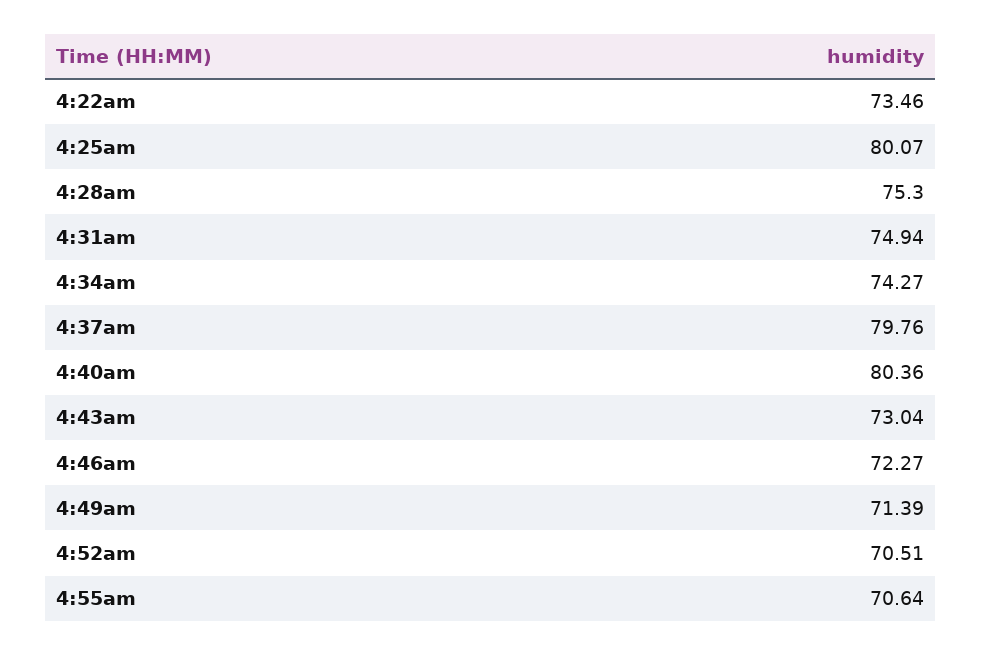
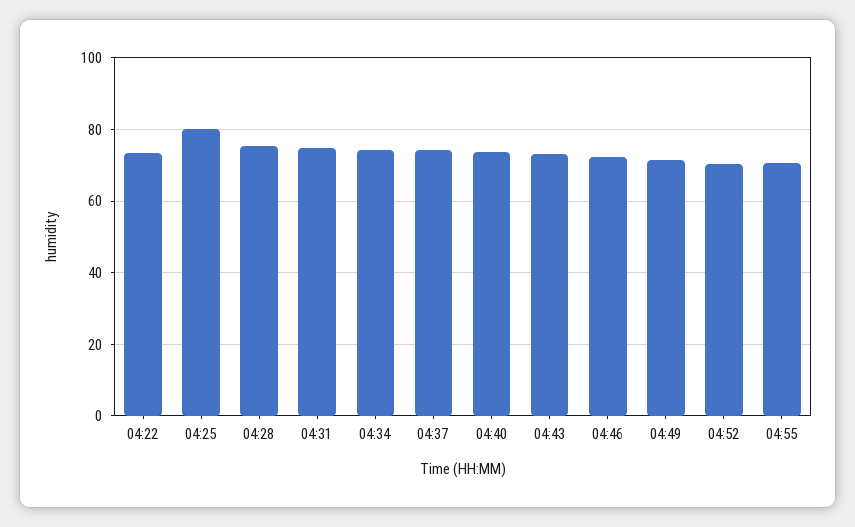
  {
    "4:22am": 73.46,
    "4:25am": 80.07,
    "4:28am": 75.3,
    "4:31am": 74.94,
    "4:34am": 74.27,
-   "4:37am": 79.76,
+   "4:37am": 74,
-   "4:40am": 80.36,
+   "4:40am": 74,
    "4:43am": 73.04,
    "4:46am": 72.27,
    "4:49am": 71.39,
    "4:52am": 70.51,
    "4:55am": 70.64
  }

